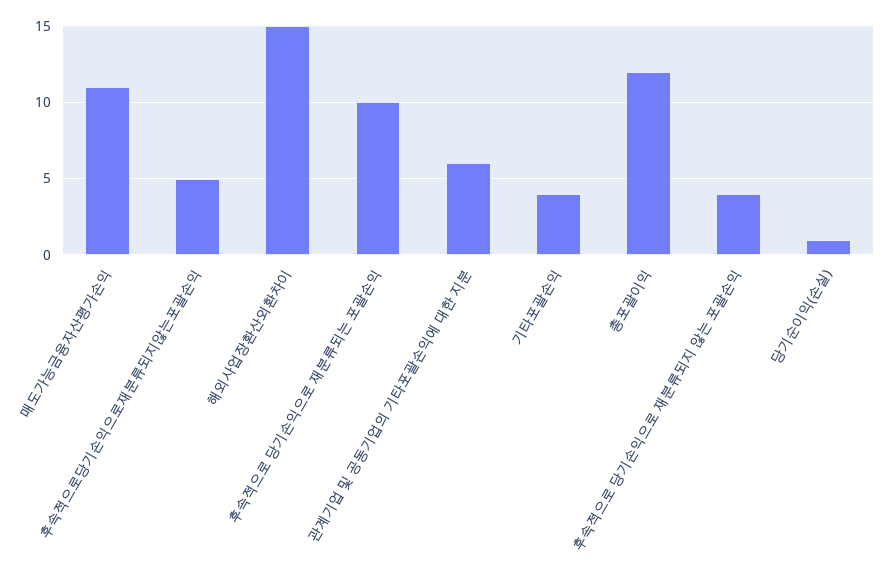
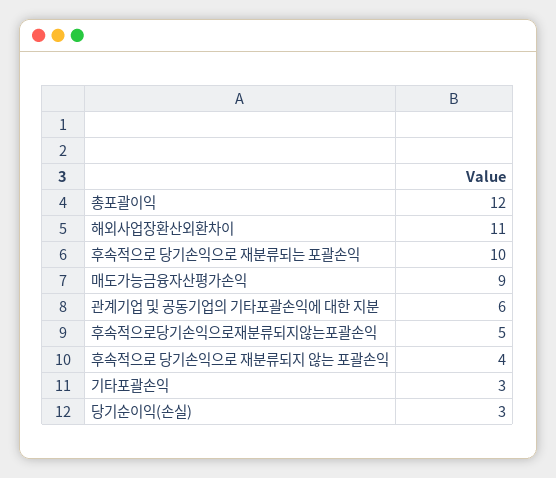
  {
-   "매도가능금융자산평가손익": 11,
+   "매도가능금융자산평가손익": 9,
    "후속적으로당기손익으로재분류되지않는포괄손익": 5,
-   "해외사업장환산외환차이": 15,
+   "해외사업장환산외환차이": 11,
    "후속적으로 당기손익으로 재분류되는 포괄손익": 10,
    "관계기업 및 공동기업의 기타포괄손익에 대한 지분": 6,
-   "기타포괄손익": 4,
+   "기타포괄손익": 3,
    "총포괄이익": 12,
    "후속적으로 당기손익으로 재분류되지 않는 포괄손익": 4,
-   "당기순이익(손실)": 1
+   "당기순이익(손실)": 3
  }

